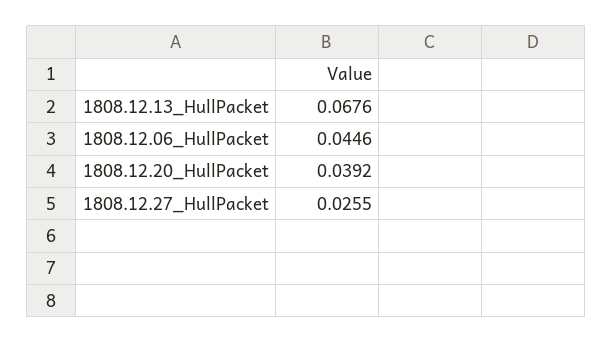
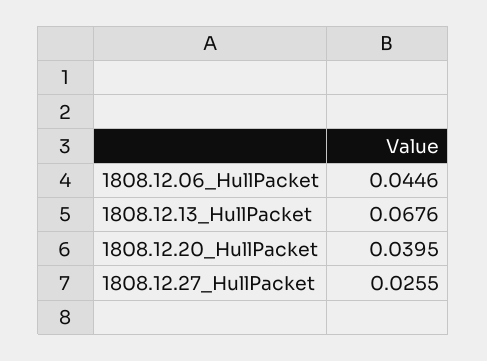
  {
    "1808.12.13_HullPacket": 0.0676,
    "1808.12.06_HullPacket": 0.0446,
-   "1808.12.20_HullPacket": 0.0392,
+   "1808.12.20_HullPacket": 0.0395,
    "1808.12.27_HullPacket": 0.0255
  }

